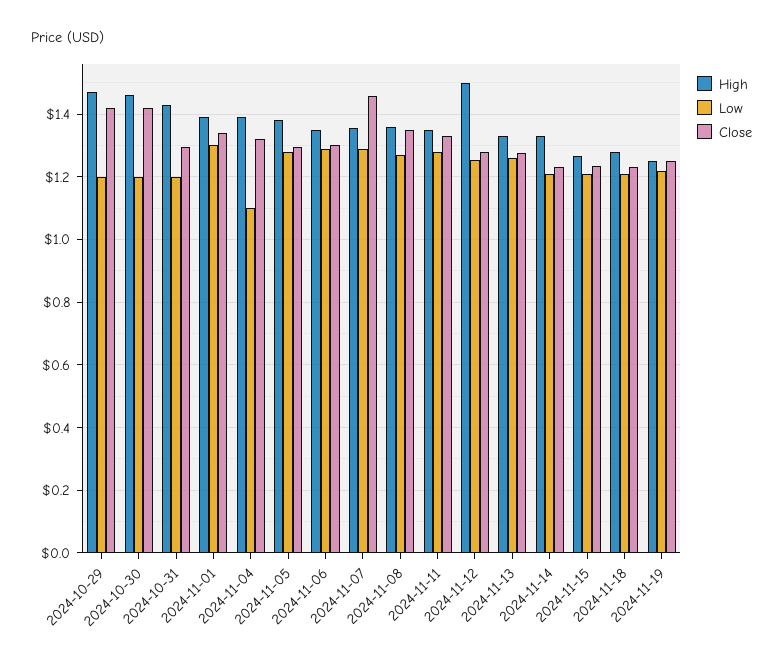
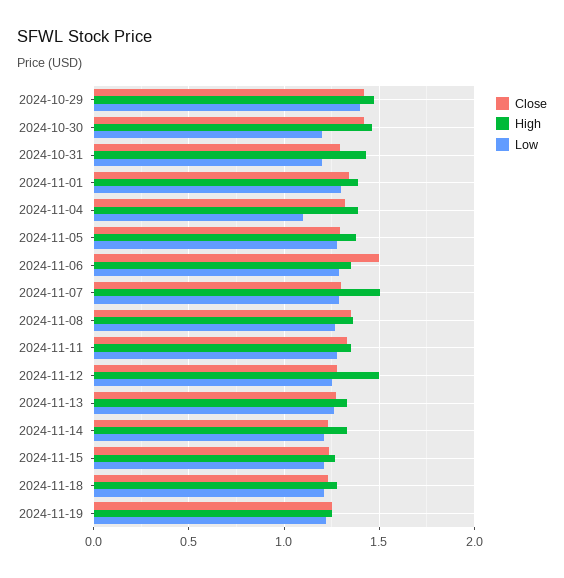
  {
    "High": {
      "2024-10-29": 1.48,
      "2024-10-30": 1.46,
      "2024-10-31": 1.44,
      "2024-11-01": 1.4,
      "2024-11-04": 1.4,
      "2024-11-05": 1.38,
      "2024-11-06": 1.34,
-     "2024-11-07": 1.36,
+     "2024-11-07": 1.5,
      "2024-11-08": 1.36,
      "2024-11-11": 1.36,
      "2024-11-12": 1.5,
      "2024-11-13": 1.34,
      "2024-11-14": 1.34,
      "2024-11-15": 1.26,
      "2024-11-18": 1.28,
      "2024-11-19": 1.26
    },
    "Low": {
-     "2024-10-29": 1.2,
+     "2024-10-29": 1.4,
      "2024-10-30": 1.2,
      "2024-10-31": 1.2,
      "2024-11-01": 1.3,
      "2024-11-04": 1.1,
      "2024-11-05": 1.28,
      "2024-11-06": 1.3,
      "2024-11-07": 1.3,
      "2024-11-08": 1.28,
      "2024-11-11": 1.28,
      "2024-11-12": 1.26,
      "2024-11-13": 1.26,
      "2024-11-14": 1.22,
      "2024-11-15": 1.22,
      "2024-11-18": 1.22,
      "2024-11-19": 1.22
    },
    "Close": {
      "2024-10-29": 1.42,
      "2024-10-30": 1.42,
      "2024-10-31": 1.3,
      "2024-11-01": 1.34,
      "2024-11-04": 1.32,
      "2024-11-05": 1.3,
-     "2024-11-06": 1.3,
+     "2024-11-06": 1.5,
-     "2024-11-07": 1.46,
+     "2024-11-07": 1.3,
      "2024-11-08": 1.36,
      "2024-11-11": 1.34,
      "2024-11-12": 1.28,
      "2024-11-13": 1.28,
      "2024-11-14": 1.24,
      "2024-11-15": 1.24,
      "2024-11-18": 1.24,
      "2024-11-19": 1.26
    }
  }

